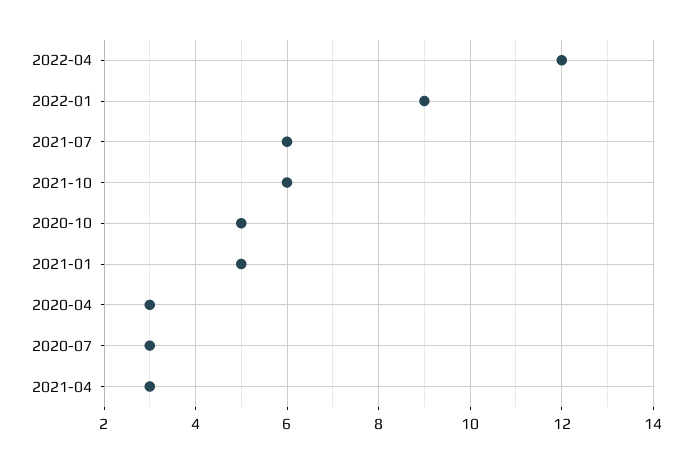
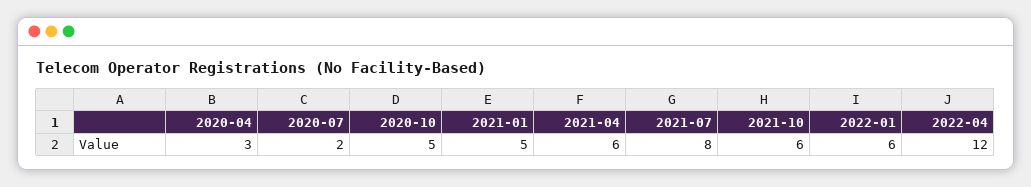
  {
    "2022-04": 12,
-   "2022-01": 9,
+   "2022-01": 6,
-   "2021-07": 6,
+   "2021-07": 8,
    "2021-10": 6,
    "2020-10": 5,
    "2021-01": 5,
    "2020-04": 3,
-   "2020-07": 3,
+   "2020-07": 2,
-   "2021-04": 3
+   "2021-04": 6
  }

